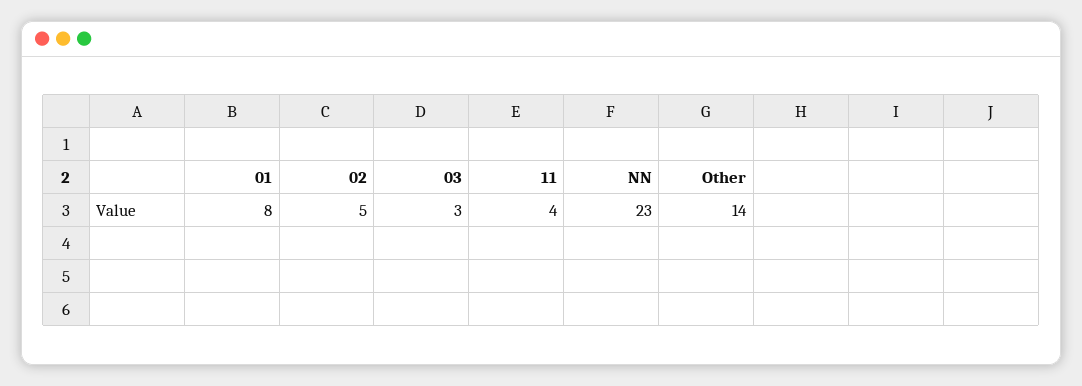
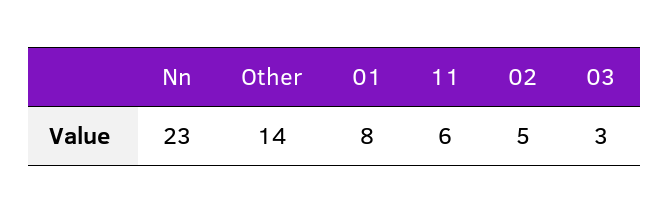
  {
    "01": 8,
    "02": 5,
    "03": 3,
-   "11": 4,
+   "11": 6,
    "NN": 23,
    "Other": 14
  }

